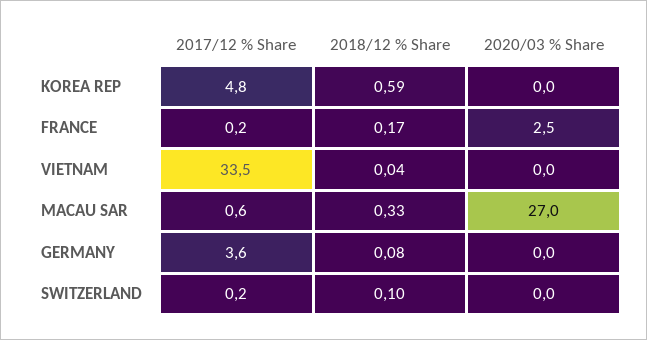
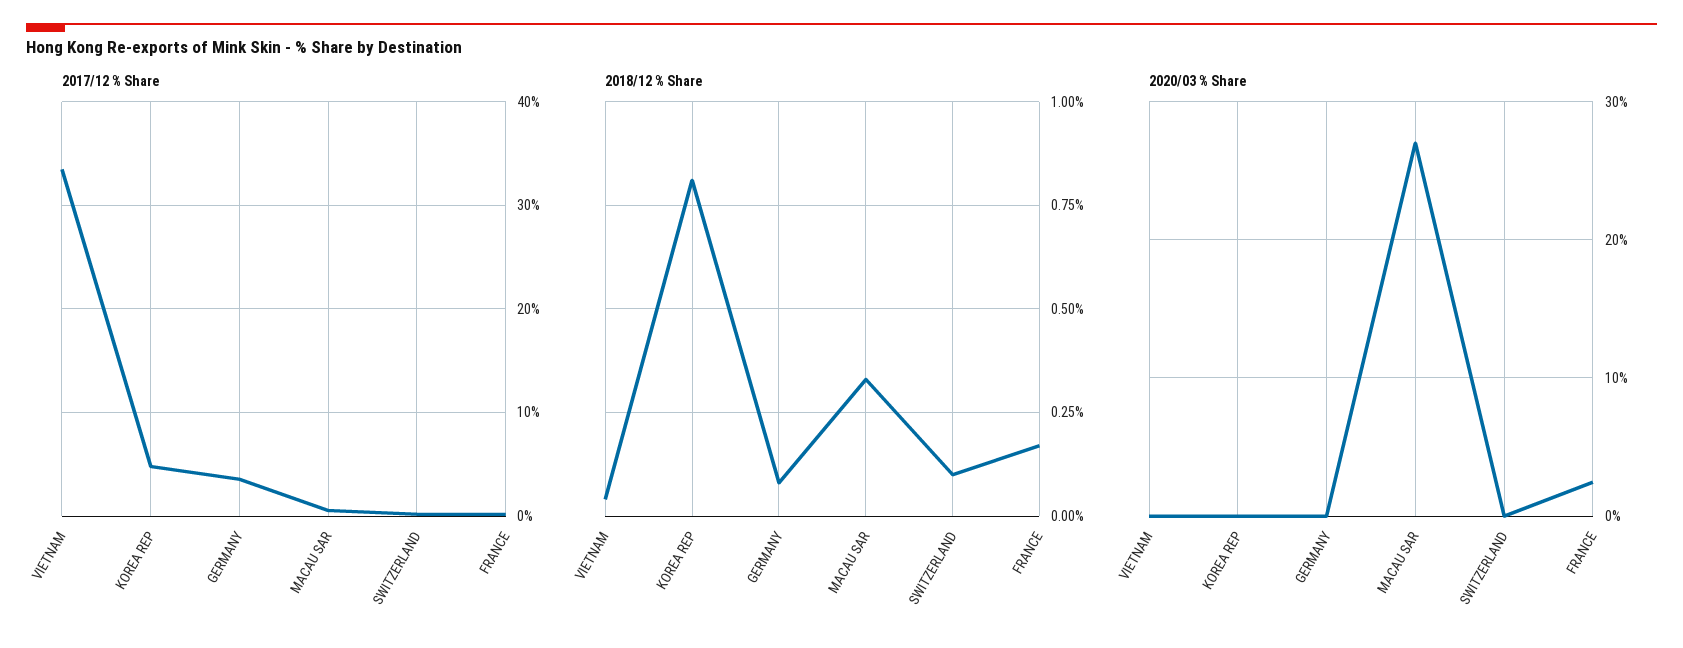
  {
    "2017/12 % Share": {
      "KOREA REP": 4.8,
      "FRANCE": 0.2,
      "VIETNAM": 33.5,
      "MACAU SAR": 0.6,
      "GERMANY": 3.6,
      "SWITZERLAND": 0.2
    },
    "2018/12 % Share": {
-     "KOREA REP": 0.59,
+     "KOREA REP": 0.8,
      "FRANCE": 0.17,
      "VIETNAM": 0.04,
      "MACAU SAR": 0.33,
      "GERMANY": 0.08,
      "SWITZERLAND": 0.1
    },
    "2020/03 % Share": {
      "KOREA REP": 0,
      "FRANCE": 2.5,
      "VIETNAM": 0,
      "MACAU SAR": 27,
      "GERMANY": 0,
      "SWITZERLAND": 0
    }
  }

